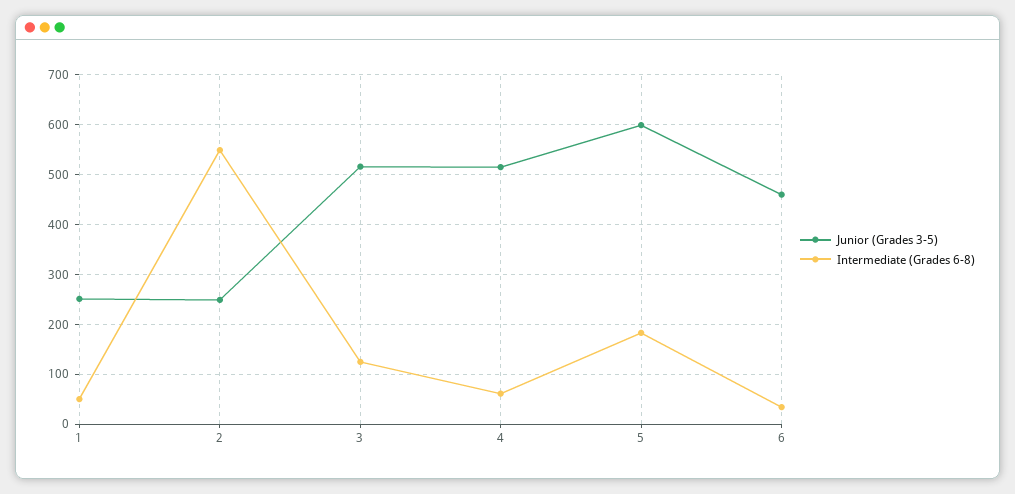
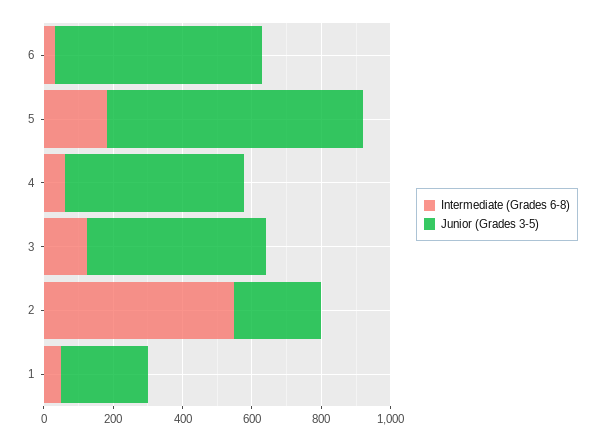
  {
    "Junior (Grades 3-5)": {
      "1": 260,
      "2": 240,
      "3": 520,
      "4": 520,
-     "5": 600,
+     "5": 750,
-     "6": 460
+     "6": 600
    },
    "Intermediate (Grades 6-8)": {
      "1": 60,
      "2": 540,
      "3": 120,
      "4": 60,
      "5": 180,
      "6": 40
    }
  }

